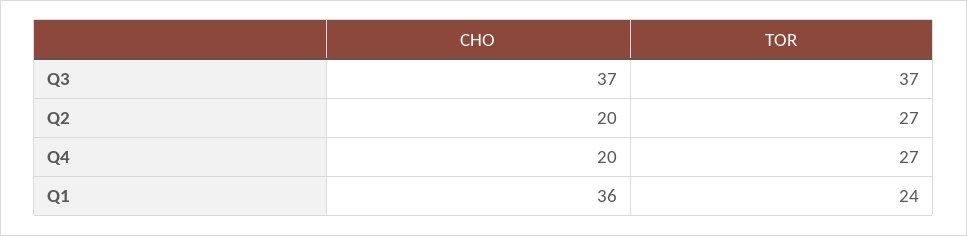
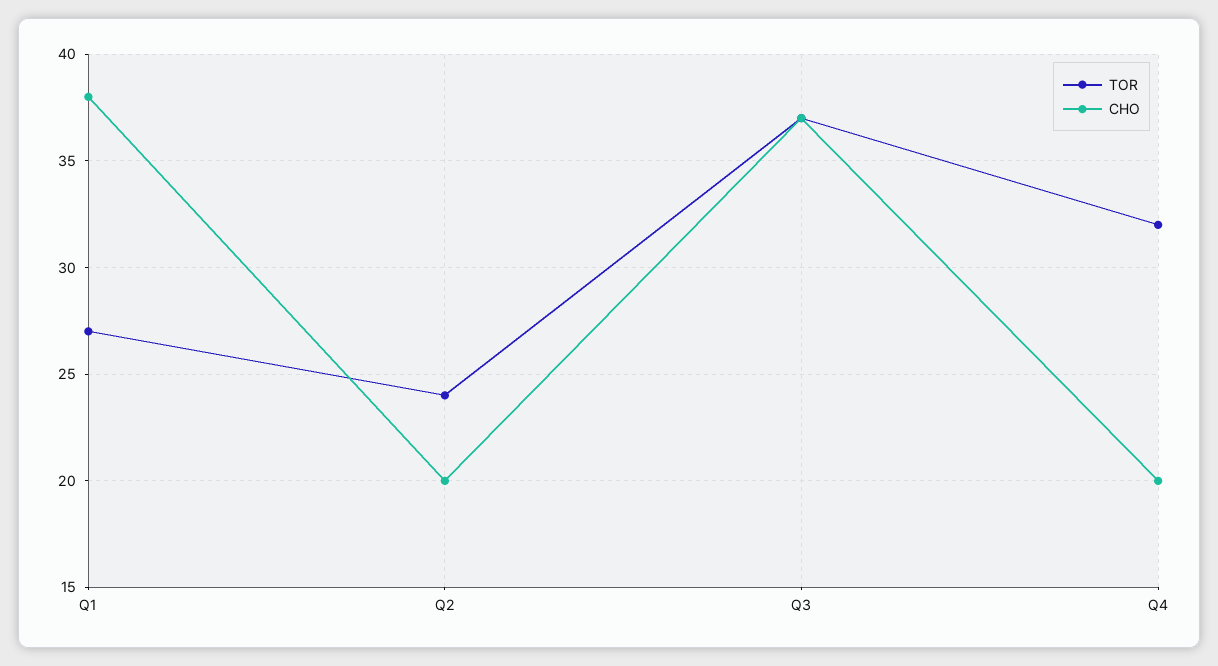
  {
    "CHO": {
      "Q3": 37,
      "Q2": 20,
      "Q4": 20,
-     "Q1": 36
+     "Q1": 38
    },
    "TOR": {
      "Q3": 37,
-     "Q2": 27,
+     "Q2": 24,
-     "Q4": 27,
+     "Q4": 32,
-     "Q1": 24
+     "Q1": 27
    }
  }

